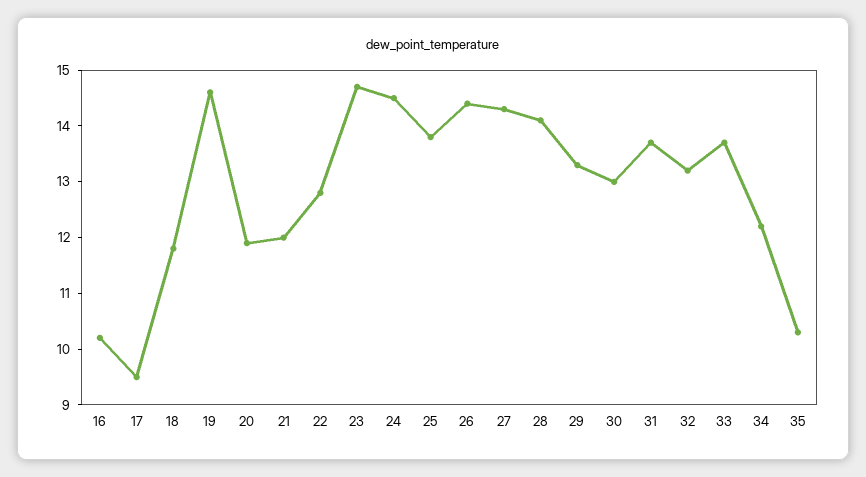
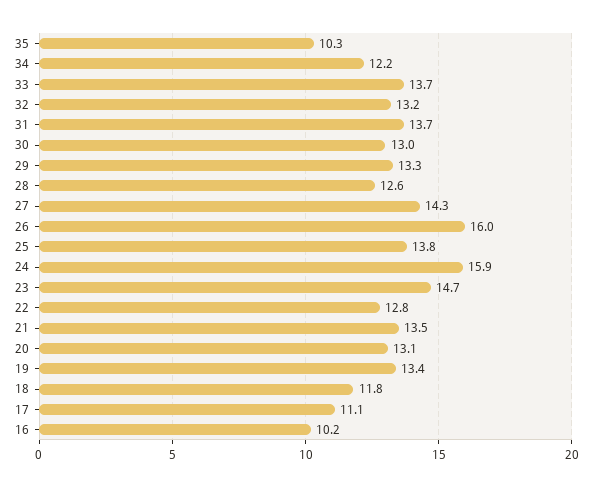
  {
    "16": 10.2,
-   "17": 9.5,
+   "17": 11.1,
    "18": 11.8,
-   "19": 14.5,
+   "19": 13.4,
-   "20": 12,
+   "20": 13.1,
-   "21": 12,
+   "21": 13.5,
    "22": 12.8,
    "23": 14.7,
-   "24": 14.5,
+   "24": 15.9,
    "25": 13.8,
-   "26": 14.5,
+   "26": 16,
    "27": 14.3,
-   "28": 14,
+   "28": 12.6,
    "29": 13.3,
    "30": 13,
    "31": 13.7,
    "32": 13.2,
    "33": 13.7,
    "34": 12.2,
    "35": 10.3
  }

